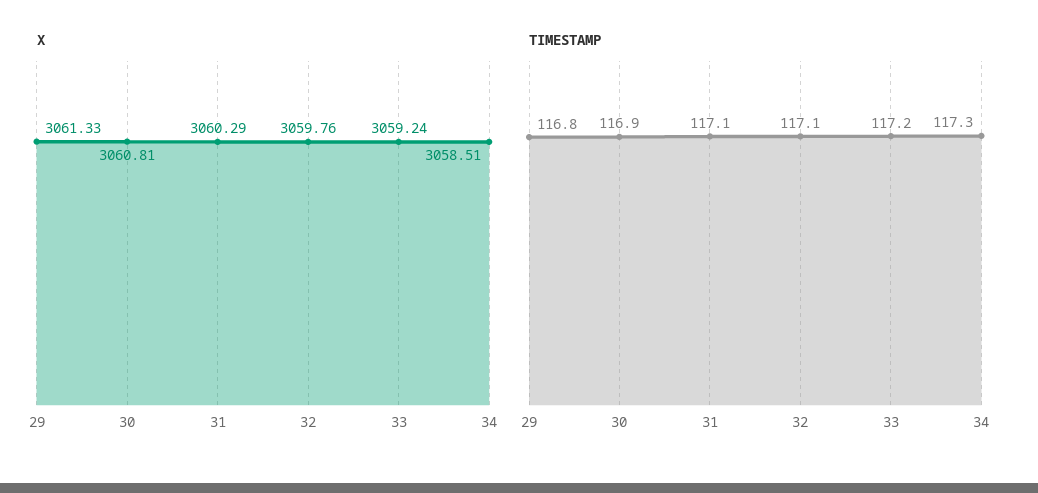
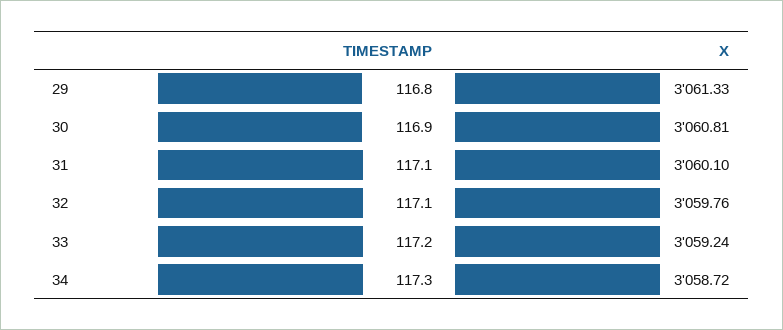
  {
    "X": {
      "29": 3061.33,
      "30": 3060.81,
-     "31": 3060.29,
+     "31": 3060.1,
      "32": 3059.76,
      "33": 3059.24,
-     "34": 3058.51
+     "34": 3058.72
    },
    "TIMESTAMP": {
      "29": 116.8,
      "30": 116.9,
      "31": 117.1,
      "32": 117.1,
      "33": 117.2,
      "34": 117.3
    }
  }

